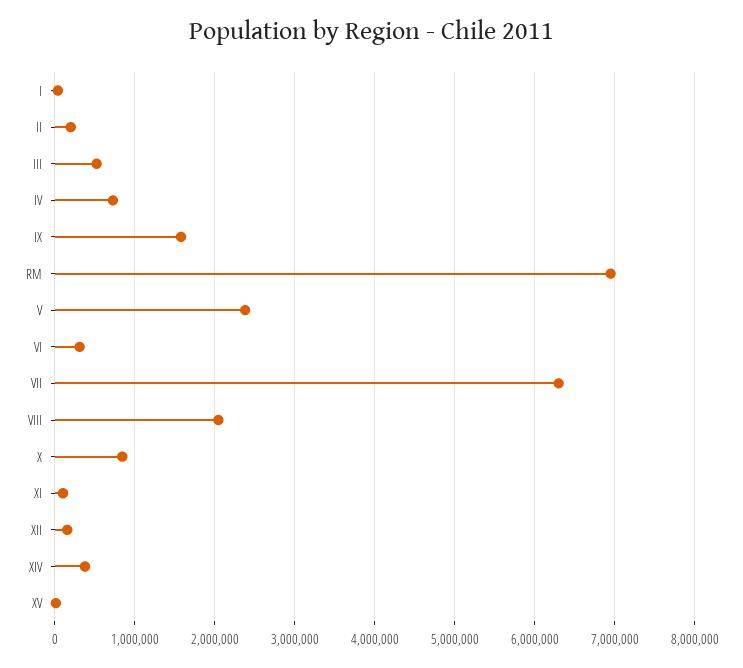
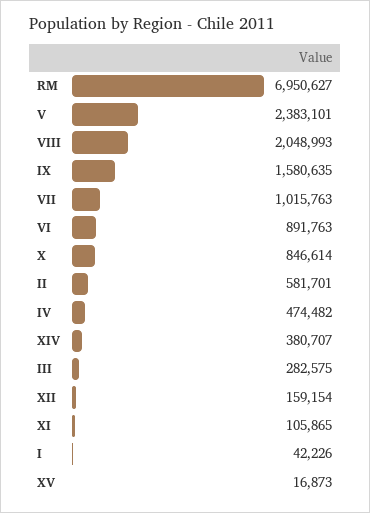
  {
    "I": 42226,
-   "II": 200000,
+   "II": 581701,
-   "III": 500000,
+   "III": 282575,
-   "IV": 700000,
+   "IV": 474482,
    "IX": 1580635,
    "RM": 6950627,
    "V": 2383101,
-   "VI": 300000,
+   "VI": 891763,
-   "VII": 6300000,
+   "VII": 1015763,
    "VIII": 2048993,
    "X": 846614,
    "XI": 105865,
    "XII": 159154,
    "XIV": 380707,
    "XV": 16873
  }

